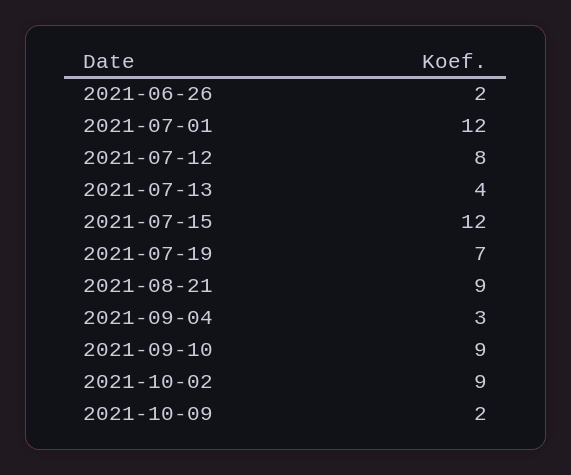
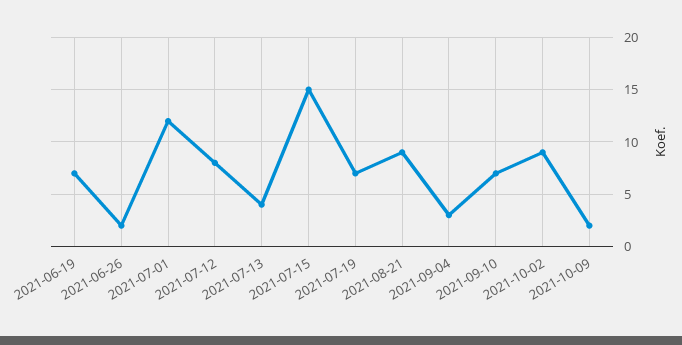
  {
    "2021-06-26": 2,
    "2021-07-01": 12,
    "2021-07-12": 8,
    "2021-07-13": 4,
-   "2021-07-15": 12,
+   "2021-07-15": 15,
    "2021-07-19": 7,
    "2021-08-21": 9,
    "2021-09-04": 3,
-   "2021-09-10": 9,
+   "2021-09-10": 7,
    "2021-10-02": 9,
-   "2021-10-09": 2
+   "2021-10-09": 2,
+   "2021-06-19": 7
  }

